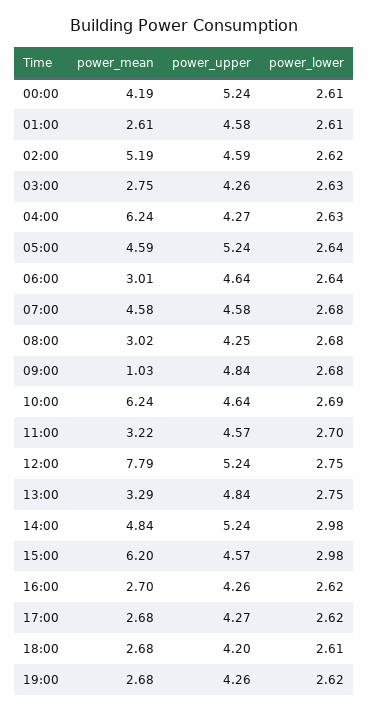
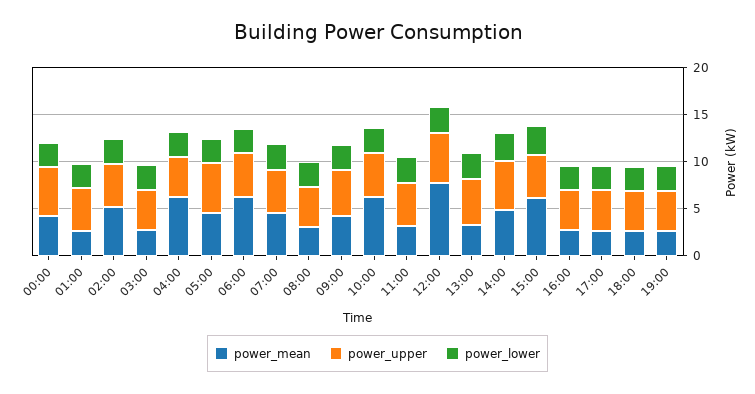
  {
    "power_mean": {
      "00:00": 4.19,
      "01:00": 2.61,
      "02:00": 5.19,
      "03:00": 2.75,
      "04:00": 6.24,
      "05:00": 4.59,
-     "06:00": 3.01,
+     "06:00": 6,
      "07:00": 4.58,
      "08:00": 3.02,
-     "09:00": 1.03,
+     "09:00": 4,
      "10:00": 6.24,
      "11:00": 3.22,
      "12:00": 7.79,
      "13:00": 3.29,
      "14:00": 4.84,
      "15:00": 6.2,
      "16:00": 2.7,
      "17:00": 2.68,
      "18:00": 2.68,
      "19:00": 2.68
    },
    "power_upper": {
      "00:00": 5.24,
      "01:00": 4.58,
      "02:00": 4.59,
      "03:00": 4.26,
      "04:00": 4.27,
      "05:00": 5.24,
      "06:00": 4.64,
      "07:00": 4.58,
      "08:00": 4.25,
      "09:00": 4.84,
      "10:00": 4.64,
      "11:00": 4.57,
      "12:00": 5.24,
      "13:00": 4.84,
      "14:00": 5.24,
      "15:00": 4.57,
      "16:00": 4.26,
      "17:00": 4.27,
      "18:00": 4.2,
      "19:00": 4.26
    },
    "power_lower": {
      "00:00": 2.61,
      "01:00": 2.61,
      "02:00": 2.62,
      "03:00": 2.63,
      "04:00": 2.63,
      "05:00": 2.64,
      "06:00": 2.64,
      "07:00": 2.68,
      "08:00": 2.68,
      "09:00": 2.68,
      "10:00": 2.69,
      "11:00": 2.7,
      "12:00": 2.75,
      "13:00": 2.75,
      "14:00": 2.98,
      "15:00": 2.98,
      "16:00": 2.62,
      "17:00": 2.62,
      "18:00": 2.61,
      "19:00": 2.62
    }
  }

